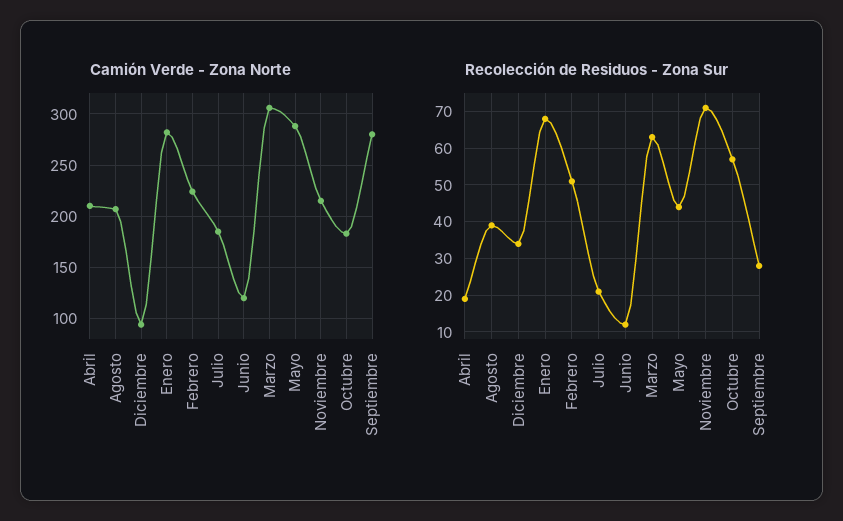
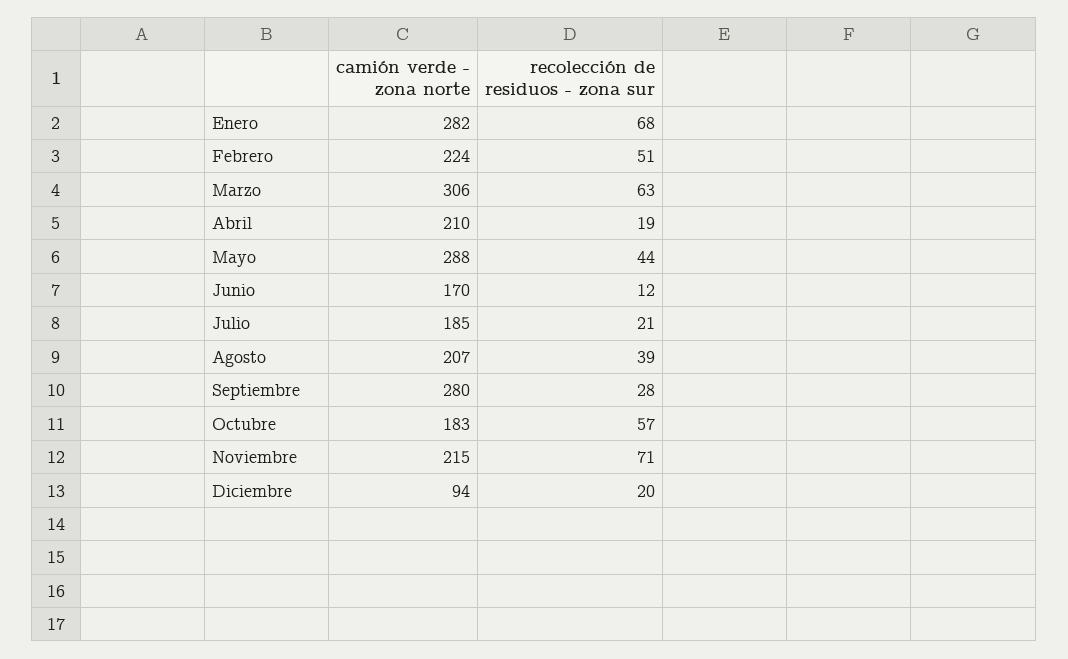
  {
    "Camión Verde - Zona Norte": {
      "Abril": 210,
      "Agosto": 207,
      "Diciembre": 94,
      "Enero": 282,
      "Febrero": 224,
      "Julio": 185,
-     "Junio": 120,
+     "Junio": 170,
      "Marzo": 306,
      "Mayo": 288,
      "Noviembre": 215,
      "Octubre": 183,
      "Septiembre": 280
    },
    "Recolección de Residuos - Zona Sur": {
      "Abril": 19,
      "Agosto": 39,
-     "Diciembre": 35,
+     "Diciembre": 20,
      "Enero": 68,
      "Febrero": 51,
      "Julio": 21,
      "Junio": 12,
      "Marzo": 63,
      "Mayo": 44,
      "Noviembre": 71,
      "Octubre": 57,
      "Septiembre": 28
    }
  }

